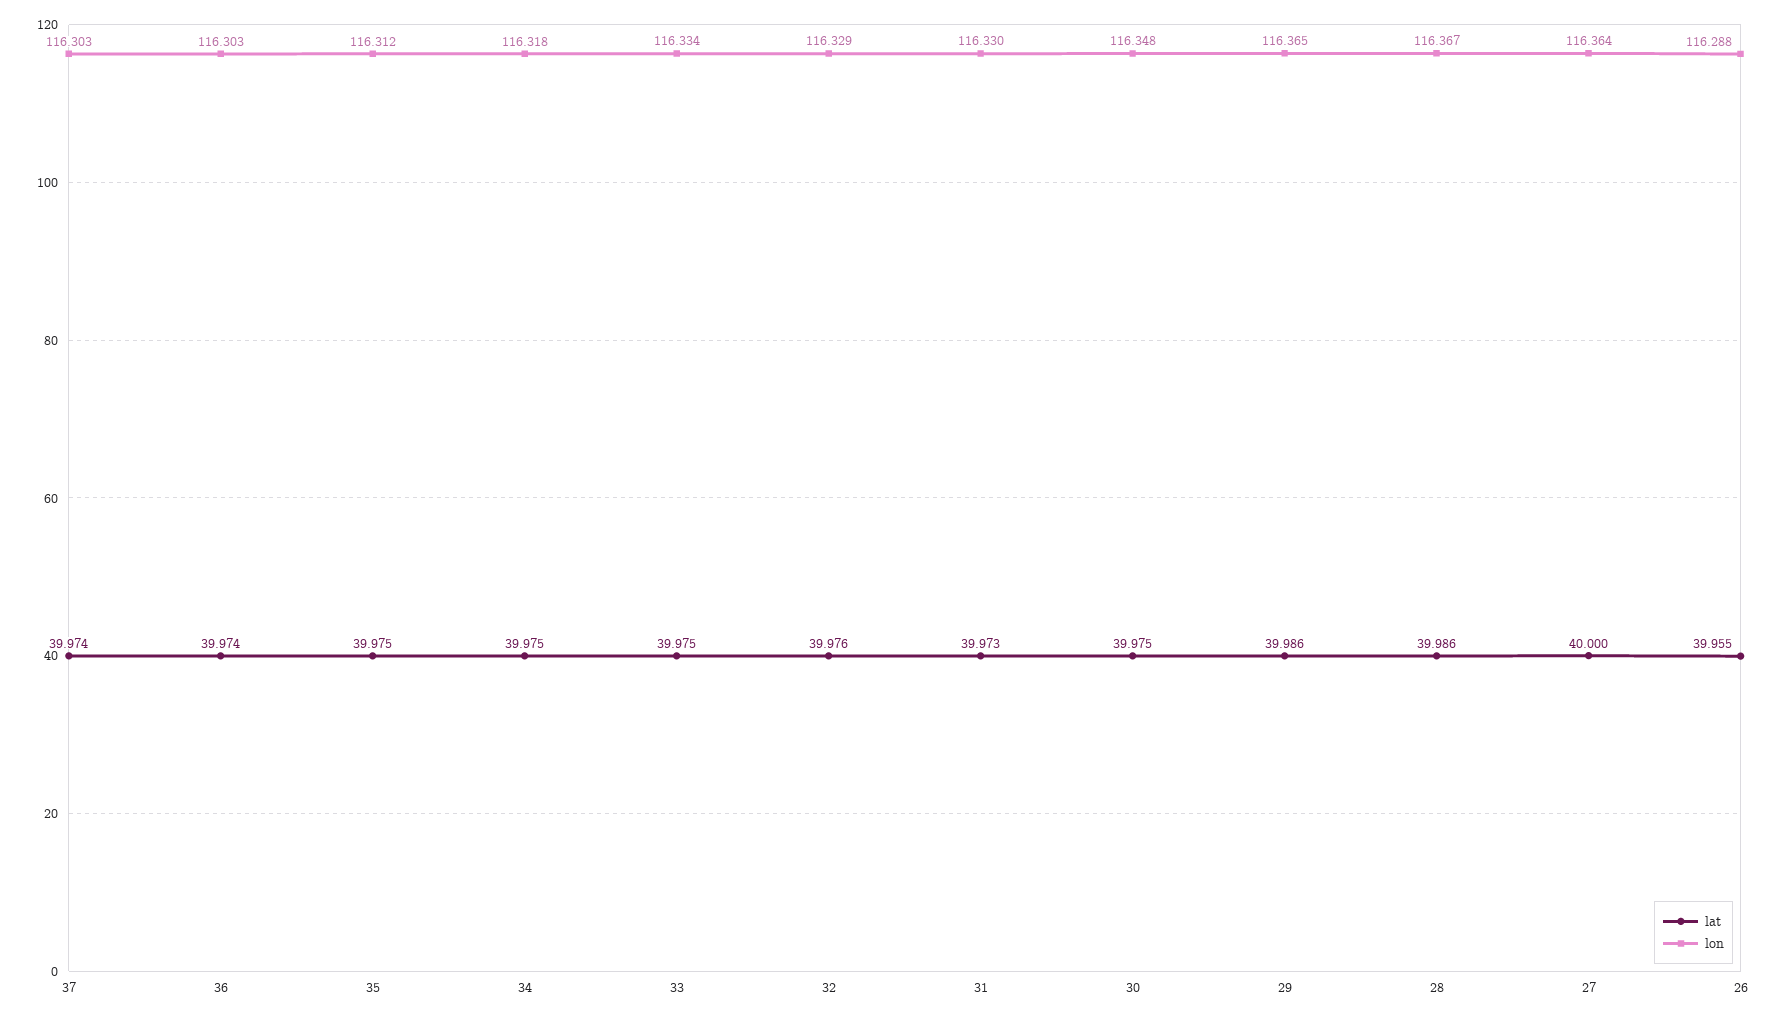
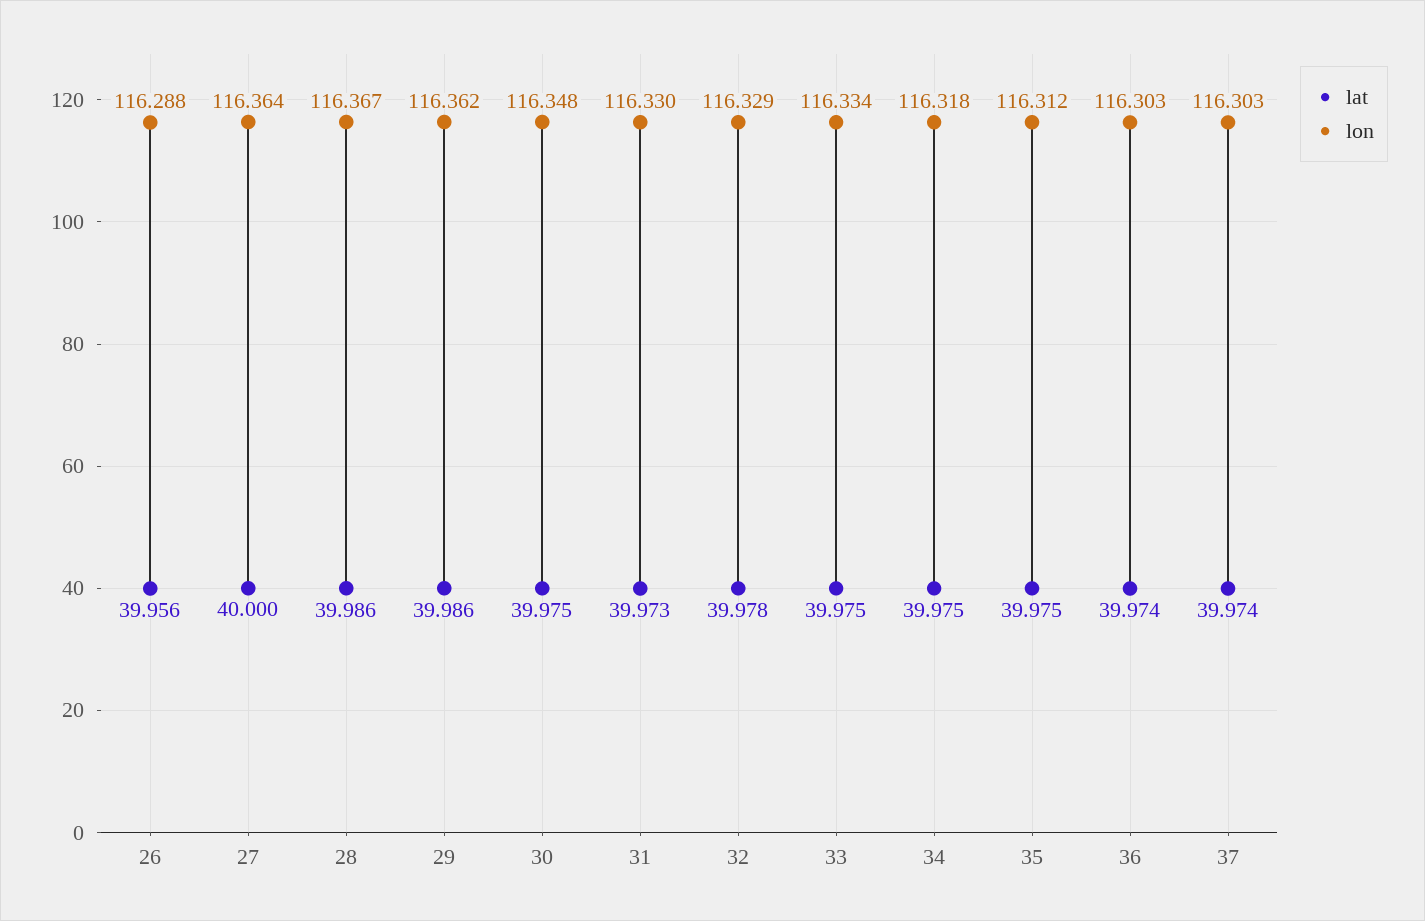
  {
    "lat": {
      "37": 39.974,
      "36": 39.974,
      "35": 39.975,
      "34": 39.975,
      "33": 39.975,
-     "32": 39.976,
+     "32": 39.978,
      "31": 39.973,
      "30": 39.975,
      "29": 39.986,
      "28": 39.986,
      "27": 40,
-     "26": 39.955
+     "26": 39.956
    },
    "lon": {
      "37": 116.303,
      "36": 116.303,
      "35": 116.312,
      "34": 116.318,
      "33": 116.334,
      "32": 116.329,
      "31": 116.33,
      "30": 116.348,
-     "29": 116.365,
+     "29": 116.362,
      "28": 116.367,
      "27": 116.364,
      "26": 116.288
    }
  }

